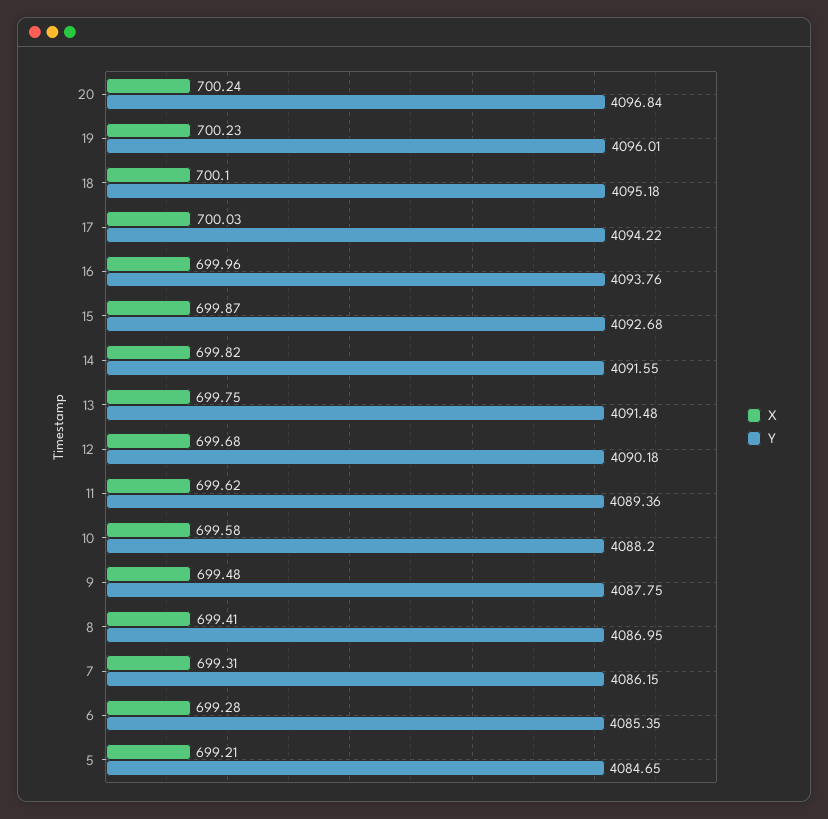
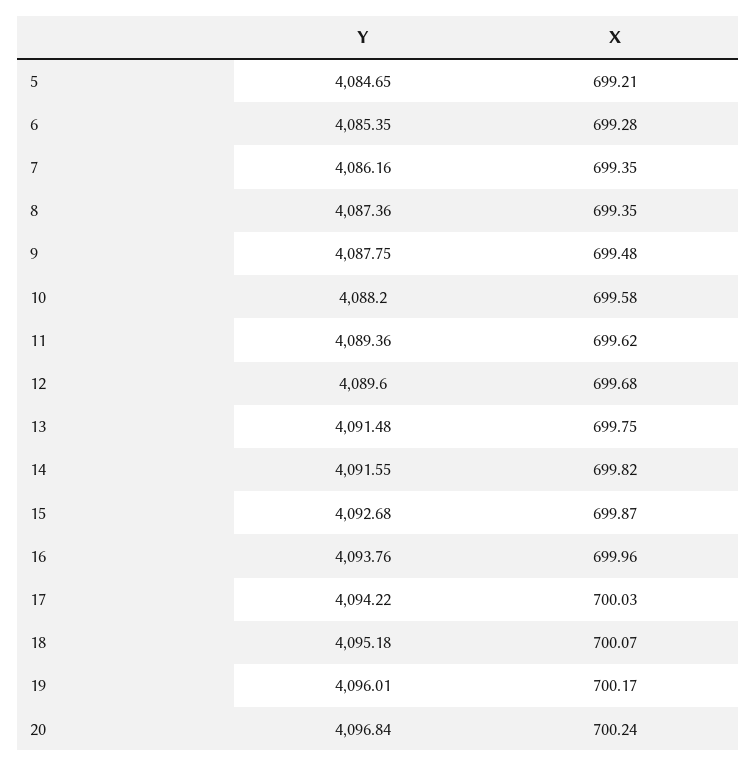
  {
    "X": {
      "20": 700.24,
-     "19": 700.23,
+     "19": 700.17,
-     "18": 700.1,
+     "18": 700.07,
      "17": 700.03,
      "16": 699.96,
      "15": 699.87,
      "14": 699.82,
      "13": 699.75,
      "12": 699.68,
      "11": 699.62,
      "10": 699.58,
      "9": 699.48,
-     "8": 699.41,
+     "8": 699.35,
-     "7": 699.31,
+     "7": 699.35,
      "6": 699.28,
      "5": 699.21
    },
    "Y": {
      "20": 4096.84,
      "19": 4096.01,
      "18": 4095.18,
      "17": 4094.22,
      "16": 4093.76,
      "15": 4092.68,
      "14": 4091.55,
      "13": 4091.48,
-     "12": 4090.18,
+     "12": 4089.6,
      "11": 4089.36,
      "10": 4088.2,
      "9": 4087.75,
-     "8": 4086.95,
+     "8": 4087.36,
-     "7": 4086.15,
+     "7": 4086.16,
      "6": 4085.35,
      "5": 4084.65
    }
  }

